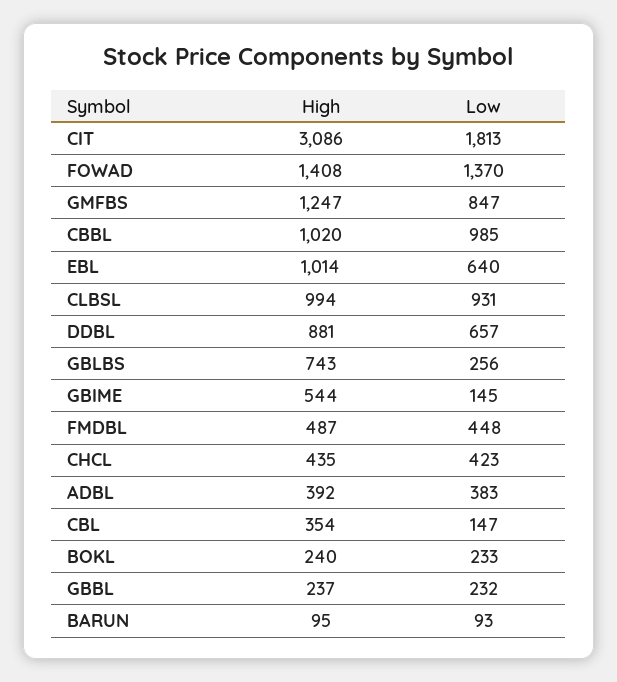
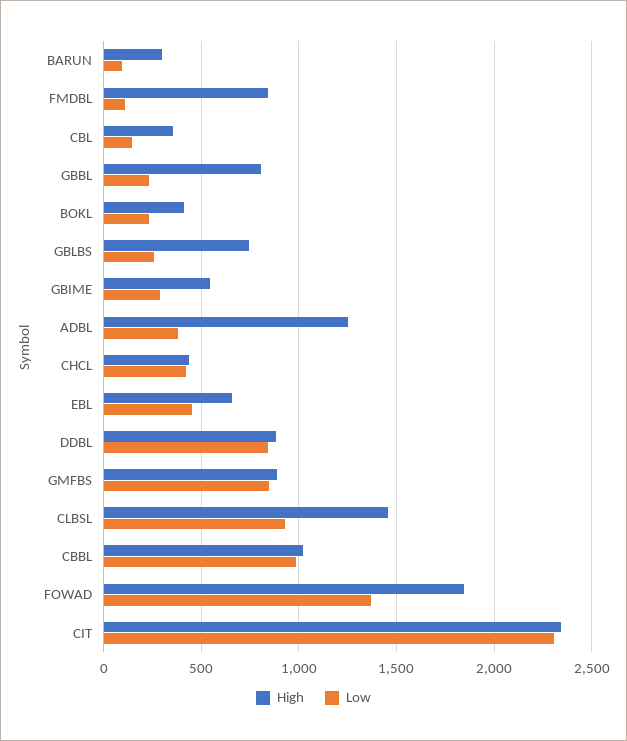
  {
    "High": {
-     "CIT": 3086,
+     "CIT": 2350,
-     "FOWAD": 1408,
+     "FOWAD": 1850,
-     "GMFBS": 1247,
+     "GMFBS": 900,
      "CBBL": 1020,
-     "EBL": 1014,
+     "EBL": 650,
-     "CLBSL": 994,
+     "CLBSL": 1450,
      "DDBL": 881,
      "GBLBS": 743,
      "GBIME": 544,
-     "FMDBL": 487,
+     "FMDBL": 850,
      "CHCL": 435,
-     "ADBL": 392,
+     "ADBL": 1250,
      "CBL": 354,
-     "BOKL": 240,
+     "BOKL": 400,
-     "GBBL": 237,
+     "GBBL": 800,
-     "BARUN": 95
+     "BARUN": 300
    },
    "Low": {
-     "CIT": 1813,
+     "CIT": 2300,
      "FOWAD": 1370,
      "GMFBS": 847,
      "CBBL": 985,
-     "EBL": 640,
+     "EBL": 450,
      "CLBSL": 931,
-     "DDBL": 657,
+     "DDBL": 850,
      "GBLBS": 256,
-     "GBIME": 145,
+     "GBIME": 300,
-     "FMDBL": 448,
+     "FMDBL": 100,
      "CHCL": 423,
      "ADBL": 383,
      "CBL": 147,
      "BOKL": 233,
      "GBBL": 232,
      "BARUN": 93
    }
  }

